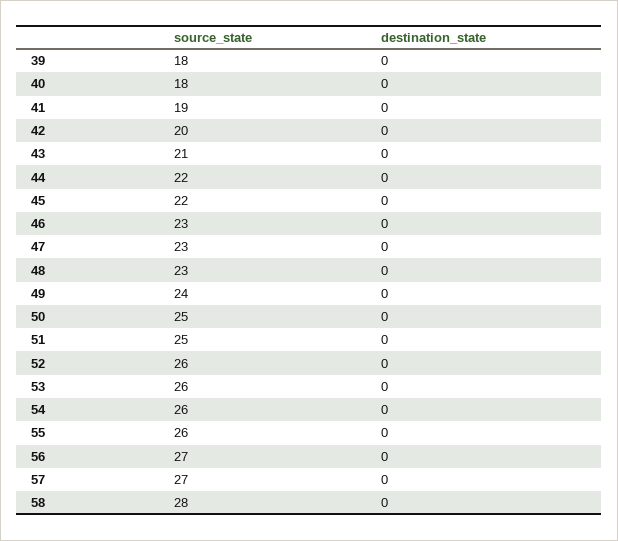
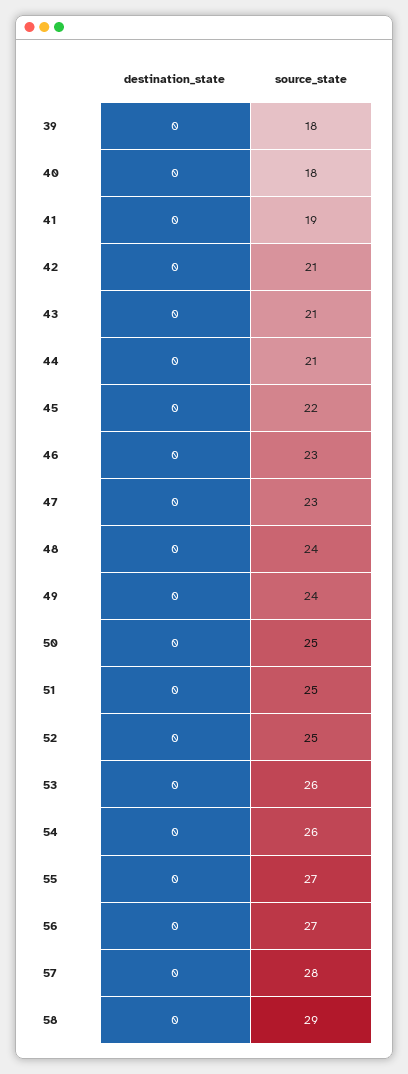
  {
    "source_state": {
      "39": 18,
      "40": 18,
      "41": 19,
-     "42": 20,
+     "42": 21,
      "43": 21,
-     "44": 22,
+     "44": 21,
      "45": 22,
      "46": 23,
      "47": 23,
-     "48": 23,
+     "48": 24,
      "49": 24,
      "50": 25,
      "51": 25,
-     "52": 26,
+     "52": 25,
      "53": 26,
      "54": 26,
-     "55": 26,
+     "55": 27,
      "56": 27,
-     "57": 27,
+     "57": 28,
-     "58": 28
+     "58": 29
    },
    "destination_state": {
      "39": 0,
      "40": 0,
      "41": 0,
      "42": 0,
      "43": 0,
      "44": 0,
      "45": 0,
      "46": 0,
      "47": 0,
      "48": 0,
      "49": 0,
      "50": 0,
      "51": 0,
      "52": 0,
      "53": 0,
      "54": 0,
      "55": 0,
      "56": 0,
      "57": 0,
      "58": 0
    }
  }

